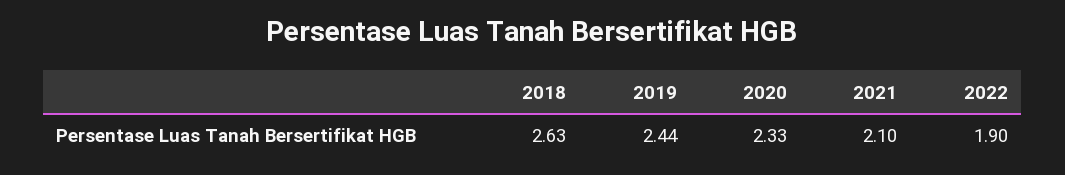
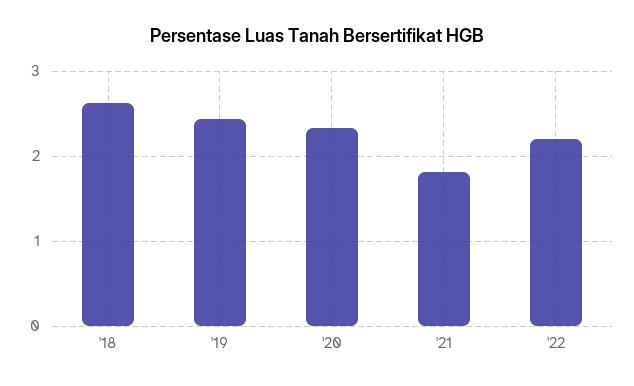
  {
    "2018": 2.63,
    "2019": 2.44,
    "2020": 2.33,
-   "2021": 2.1,
+   "2021": 1.8,
-   "2022": 1.9
+   "2022": 2.2
  }

